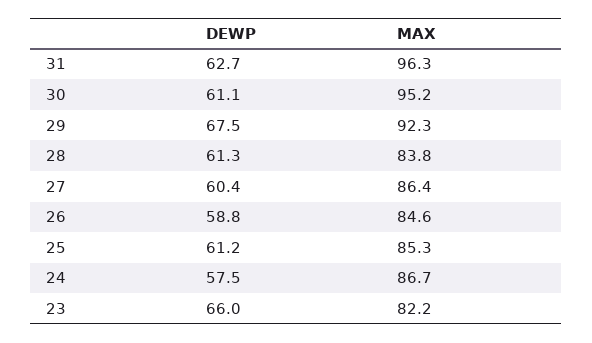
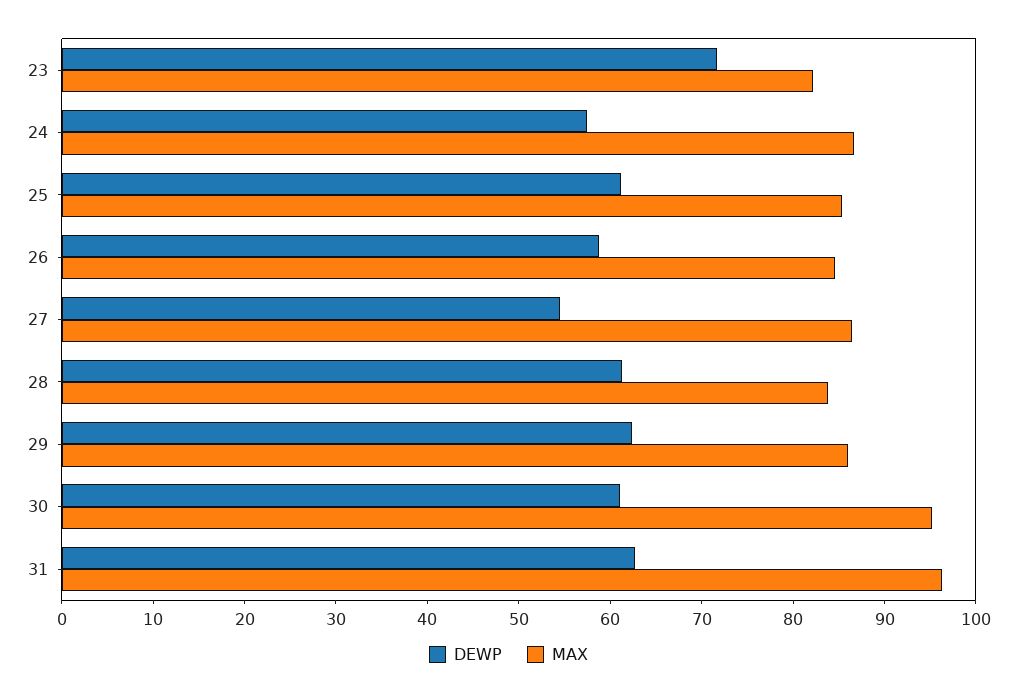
  {
    "DEWP": {
      "31": 62.7,
      "30": 61.1,
-     "29": 67.5,
+     "29": 62,
      "28": 61.3,
-     "27": 60.4,
+     "27": 54,
      "26": 58.8,
      "25": 61.2,
      "24": 57.5,
-     "23": 66
+     "23": 72
    },
    "MAX": {
      "31": 96.3,
      "30": 95.2,
-     "29": 92.3,
+     "29": 86,
      "28": 83.8,
      "27": 86.4,
      "26": 84.6,
      "25": 85.3,
      "24": 86.7,
      "23": 82.2
    }
  }

